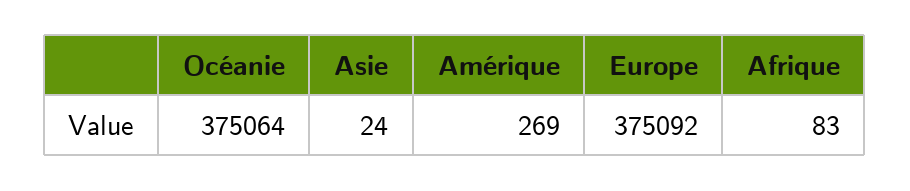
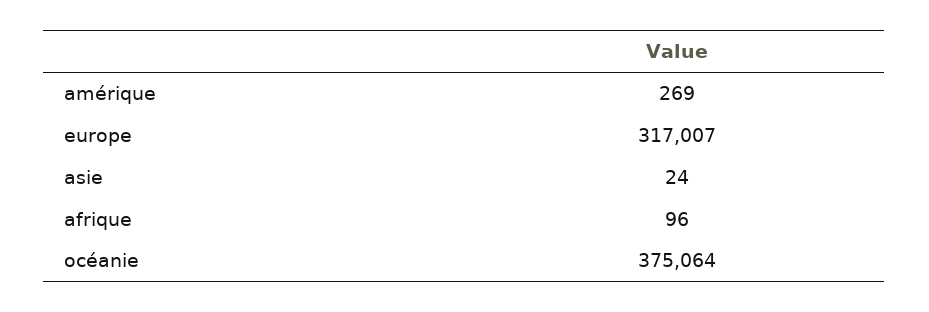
  {
    "Océanie": 375064,
    "Asie": 24,
    "Amérique": 269,
-   "Europe": 375092,
+   "Europe": 317007,
-   "Afrique": 83
+   "Afrique": 96
  }

